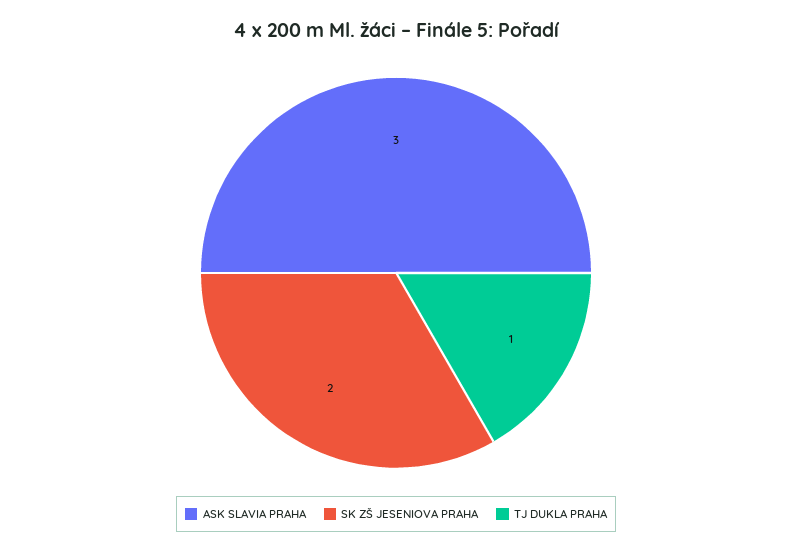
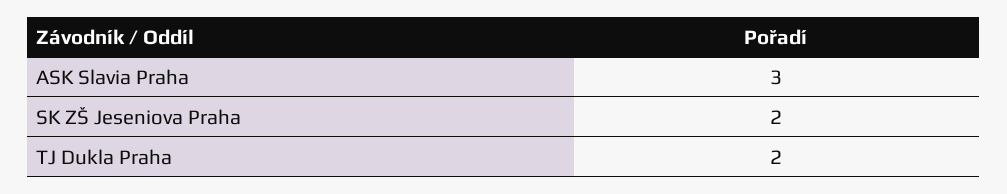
  {
    "ASK SLAVIA PRAHA": 3,
    "SK ZŠ JESENIOVA PRAHA": 2,
-   "TJ DUKLA PRAHA": 1
+   "TJ DUKLA PRAHA": 2
  }

